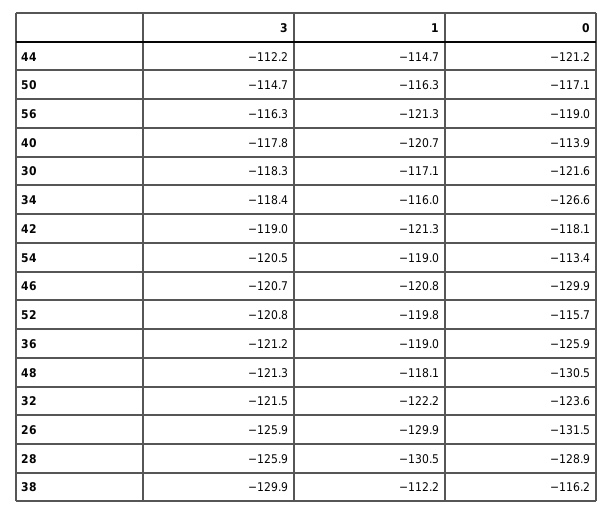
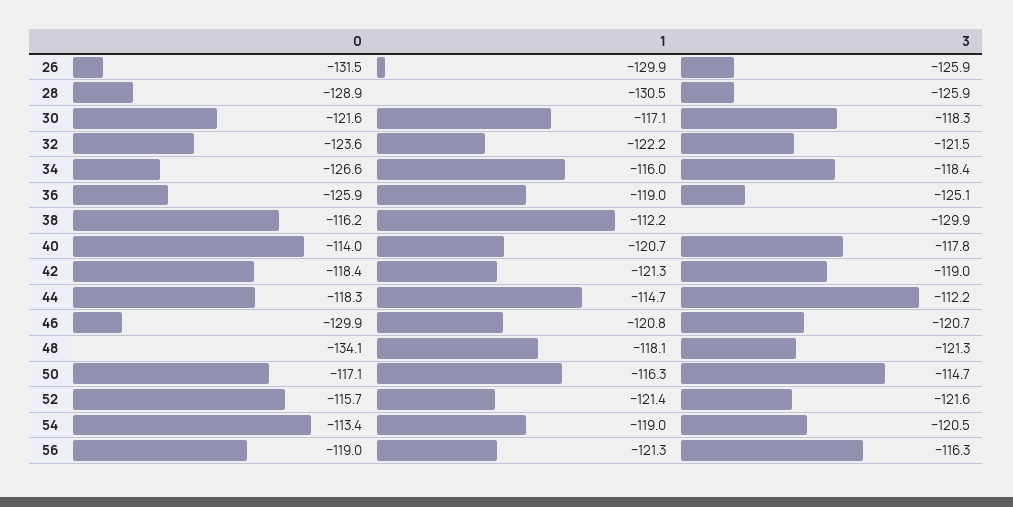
  {
    "3": {
      "44": -112.2,
      "50": -114.7,
      "56": -116.3,
      "40": -117.8,
      "30": -118.3,
      "34": -118.4,
      "42": -119,
      "54": -120.5,
      "46": -120.7,
-     "52": -120.8,
+     "52": -121.6,
-     "36": -121.2,
+     "36": -125.1,
      "48": -121.3,
      "32": -121.5,
      "26": -125.9,
      "28": -125.9,
      "38": -129.9
    },
    "1": {
      "44": -114.7,
      "50": -116.3,
      "56": -121.3,
      "40": -120.7,
      "30": -117.1,
      "34": -116,
      "42": -121.3,
      "54": -119,
      "46": -120.8,
-     "52": -119.8,
+     "52": -121.4,
      "36": -119,
      "48": -118.1,
      "32": -122.2,
      "26": -129.9,
      "28": -130.5,
      "38": -112.2
    },
    "0": {
-     "44": -121.2,
+     "44": -118.3,
      "50": -117.1,
      "56": -119,
-     "40": -113.9,
+     "40": -114,
      "30": -121.6,
      "34": -126.6,
-     "42": -118.1,
+     "42": -118.4,
      "54": -113.4,
      "46": -129.9,
      "52": -115.7,
      "36": -125.9,
-     "48": -130.5,
+     "48": -134.1,
      "32": -123.6,
      "26": -131.5,
      "28": -128.9,
      "38": -116.2
    }
  }

